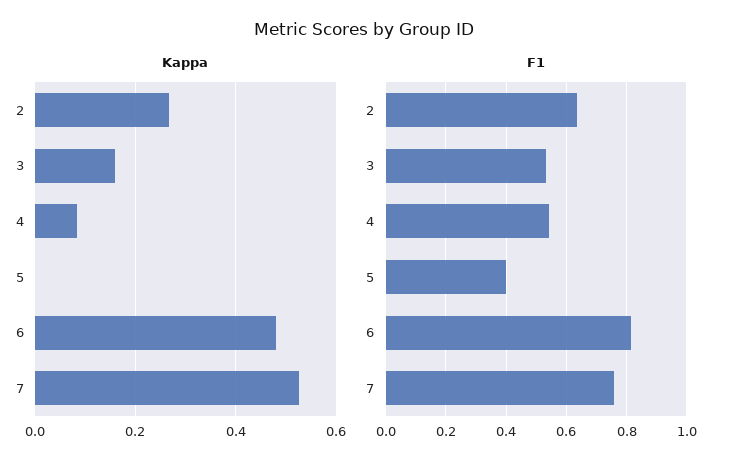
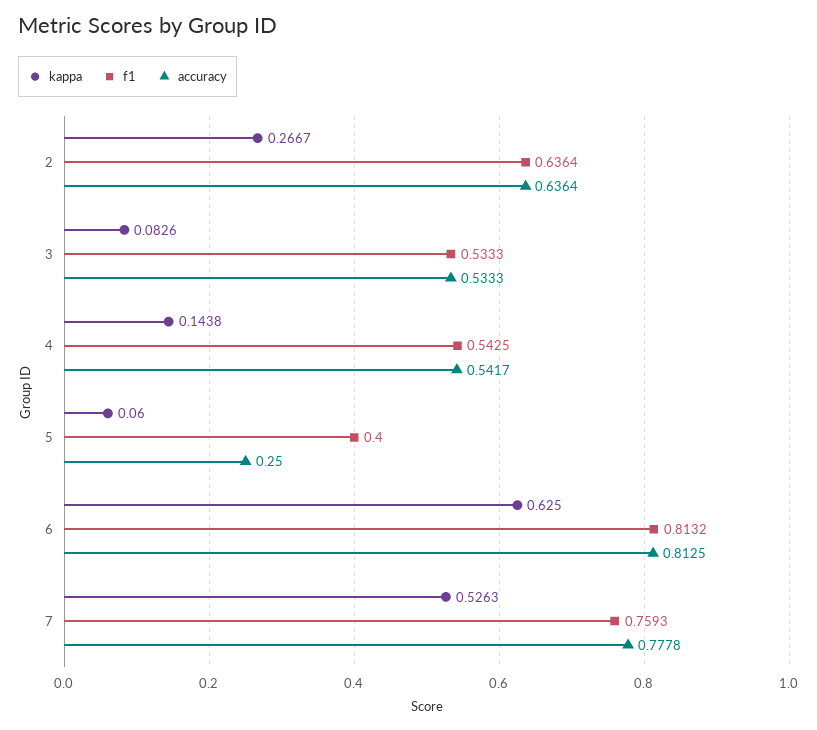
  {
    "Kappa": {
      "2": 0.2667,
-     "3": 0.16,
+     "3": 0.0826,
-     "4": 0.08,
+     "4": 0.1438,
-     "5": 0,
+     "5": 0.06,
-     "6": 0.48,
+     "6": 0.625,
      "7": 0.5263
    },
    "F1": {
      "2": 0.6364,
      "3": 0.5333,
      "4": 0.5425,
      "5": 0.4,
      "6": 0.8132,
      "7": 0.7593
-   }
+   },
+   "accuracy": {
+     "2": 0.6364,
+     "3": 0.5333,
+     "4": 0.5417,
+     "5": 0.25,
+     "6": 0.8125,
+     "7": 0.7778
+   }
  }

